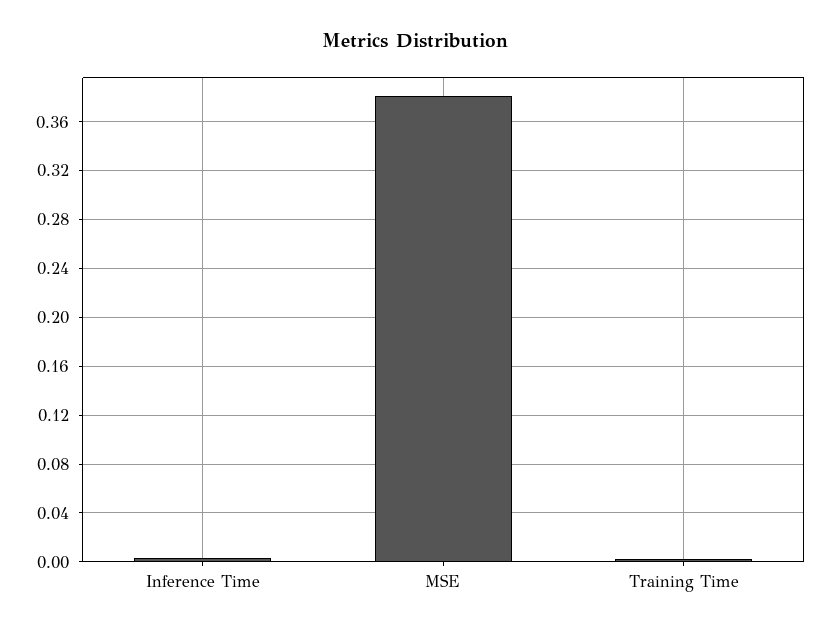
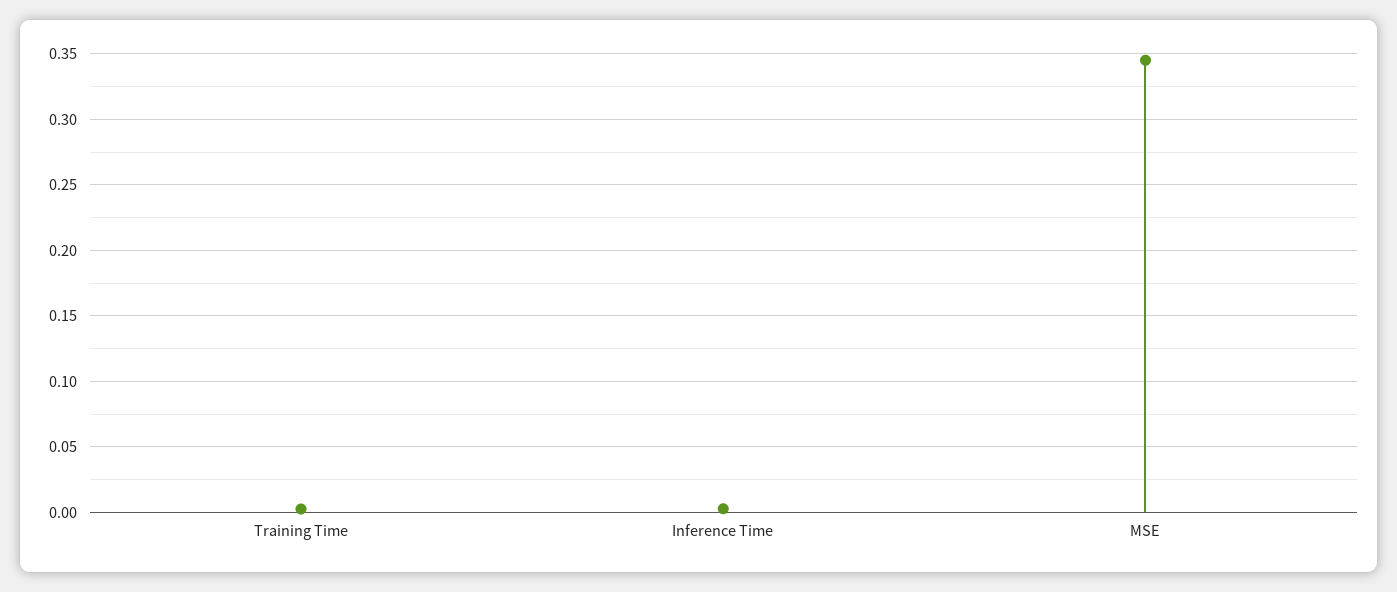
  {
    "Inference Time": 0.005,
-   "MSE": 0.38,
+   "MSE": 0.345,
    "Training Time": 0.005
  }

